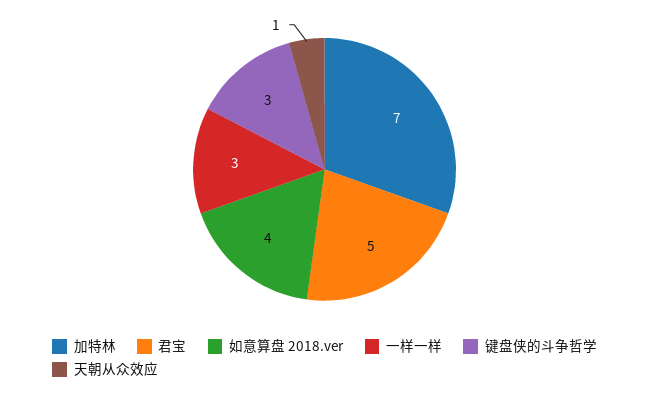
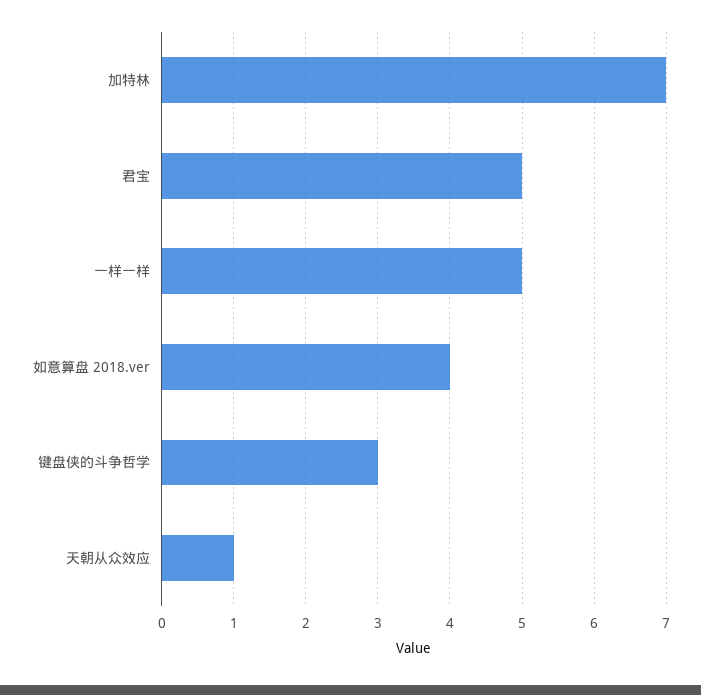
  {
    "加特林": 7,
    "君宝": 5,
    "如意算盘 2018.ver": 4,
-   "一样一样": 3,
+   "一样一样": 5,
    "键盘侠的斗争哲学": 3,
    "天朝从众效应": 1
  }

